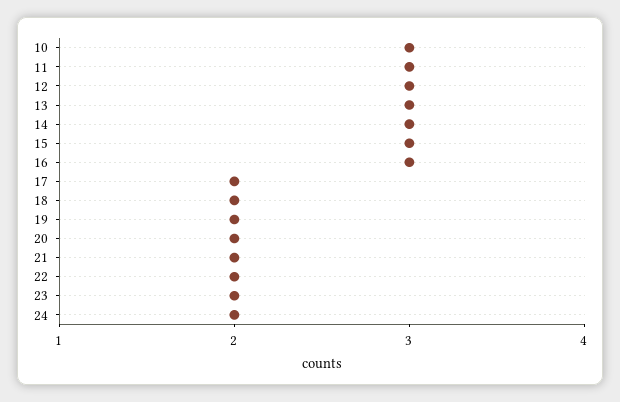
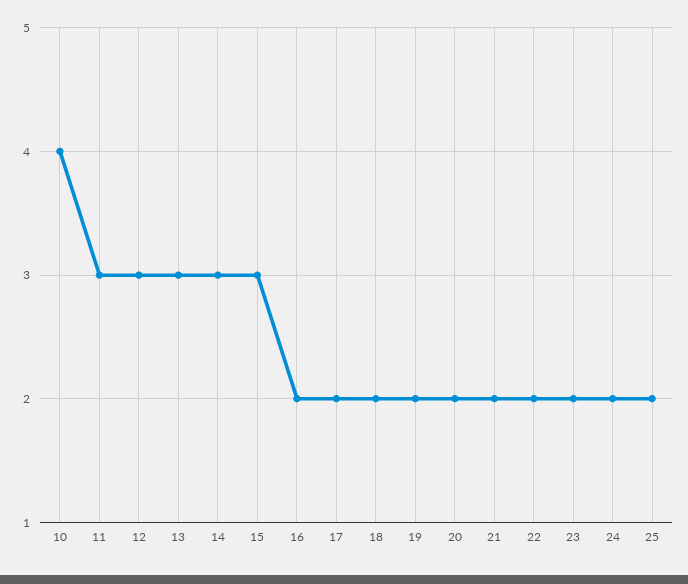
  {
-   "10": 3,
+   "10": 4,
    "11": 3,
    "12": 3,
    "13": 3,
    "14": 3,
    "15": 3,
-   "16": 3,
+   "16": 2,
    "17": 2,
    "18": 2,
    "19": 2,
    "20": 2,
    "21": 2,
    "22": 2,
    "23": 2,
-   "24": 2
+   "24": 2,
+   "25": 2
  }

